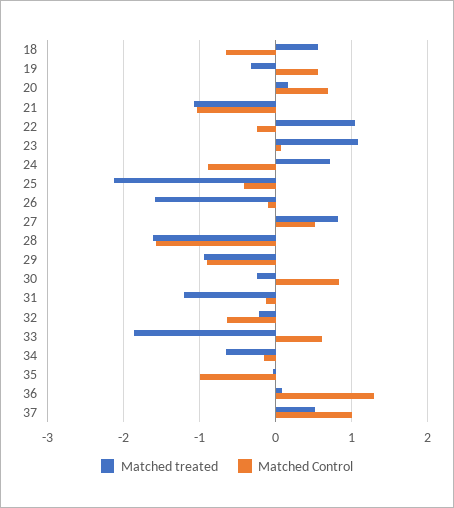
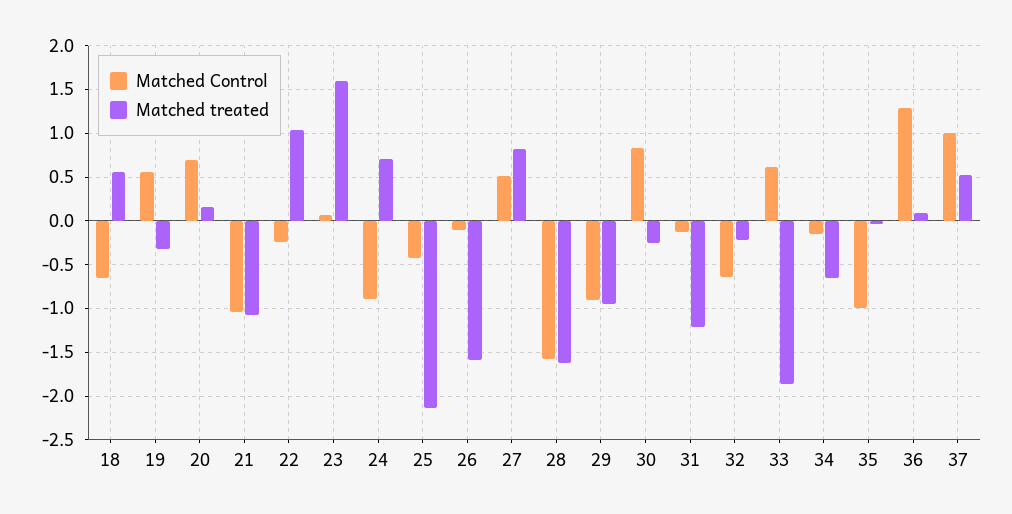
  {
    "Matched treated": {
      "18": 0.6,
      "19": -0.3,
      "20": 0.2,
      "21": -1.1,
      "22": 1,
-     "23": 1.1,
+     "23": 1.6,
      "24": 0.7,
      "25": -2.1,
      "26": -1.6,
      "27": 0.8,
      "28": -1.6,
      "29": -0.9,
      "30": -0.2,
      "31": -1.2,
      "32": -0.2,
      "33": -1.9,
      "34": -0.7,
      "35": 0,
      "36": 0.1,
      "37": 0.5
    },
    "Matched Control": {
      "18": -0.7,
      "19": 0.6,
      "20": 0.7,
      "21": -1,
      "22": -0.2,
      "23": 0.1,
      "24": -0.9,
      "25": -0.4,
      "26": -0.1,
      "27": 0.5,
      "28": -1.6,
      "29": -0.9,
      "30": 0.8,
      "31": -0.1,
      "32": -0.6,
      "33": 0.6,
      "34": -0.2,
      "35": -1,
      "36": 1.3,
      "37": 1
    }
  }

